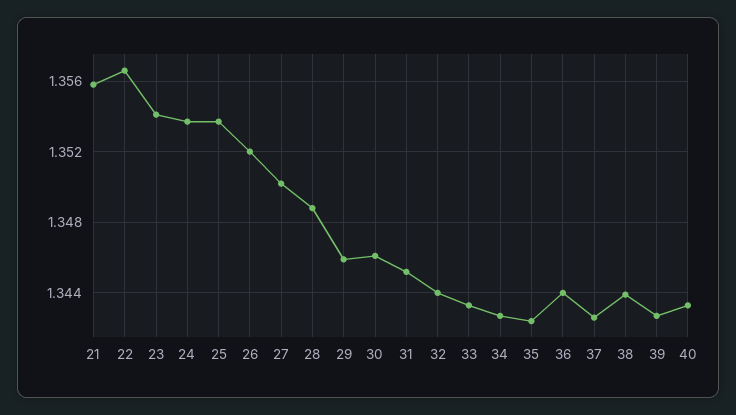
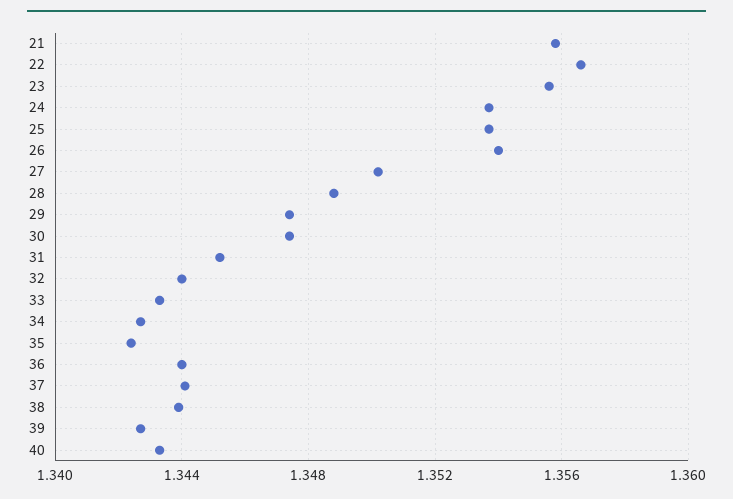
  {
    "21": 1.356,
    "22": 1.3565,
-   "23": 1.354,
+   "23": 1.3555,
    "24": 1.3535,
    "25": 1.3535,
-   "26": 1.352,
+   "26": 1.354,
    "27": 1.35,
    "28": 1.349,
-   "29": 1.346,
+   "29": 1.3475,
-   "30": 1.346,
+   "30": 1.3475,
    "31": 1.345,
    "32": 1.344,
    "33": 1.3435,
    "34": 1.3425,
    "35": 1.3425,
    "36": 1.344,
-   "37": 1.3425,
+   "37": 1.344,
    "38": 1.344,
    "39": 1.3425,
    "40": 1.3435
  }

